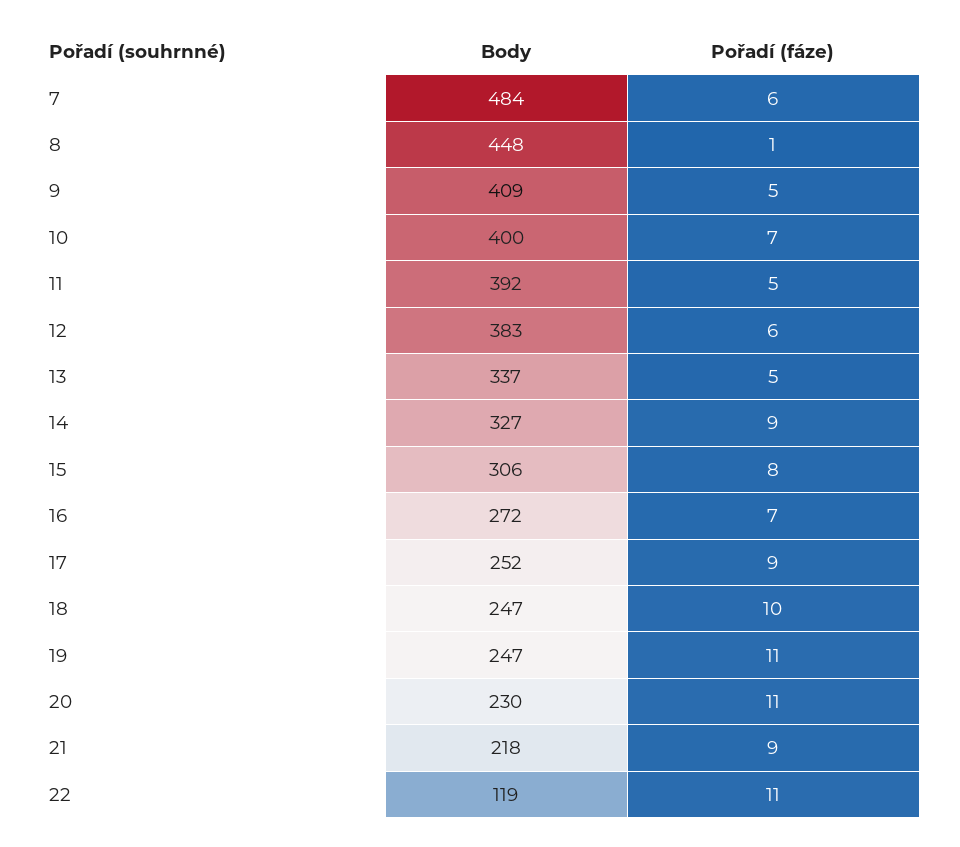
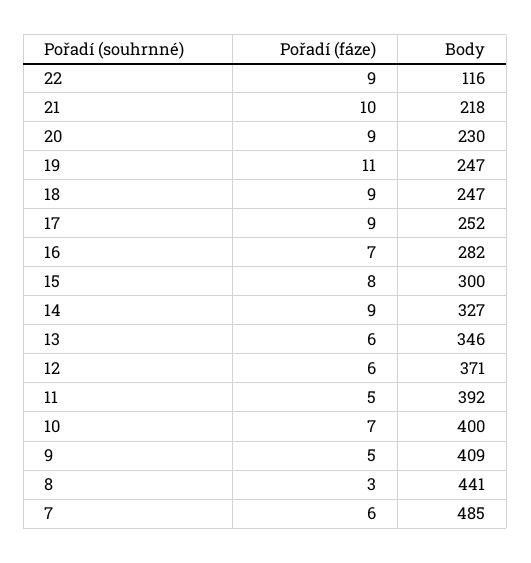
  {
    "Body": {
-     "7": 484,
+     "7": 485,
-     "8": 448,
+     "8": 441,
      "9": 409,
      "10": 400,
      "11": 392,
-     "12": 383,
+     "12": 371,
-     "13": 337,
+     "13": 346,
      "14": 327,
-     "15": 306,
+     "15": 300,
-     "16": 272,
+     "16": 282,
      "17": 252,
      "18": 247,
      "19": 247,
      "20": 230,
      "21": 218,
-     "22": 119
+     "22": 116
    },
    "Pořadí (fáze)": {
      "7": 6,
-     "8": 1,
+     "8": 3,
      "9": 5,
      "10": 7,
      "11": 5,
      "12": 6,
-     "13": 5,
+     "13": 6,
      "14": 9,
      "15": 8,
      "16": 7,
      "17": 9,
-     "18": 10,
+     "18": 9,
      "19": 11,
-     "20": 11,
+     "20": 9,
-     "21": 9,
+     "21": 10,
-     "22": 11
+     "22": 9
    }
  }

